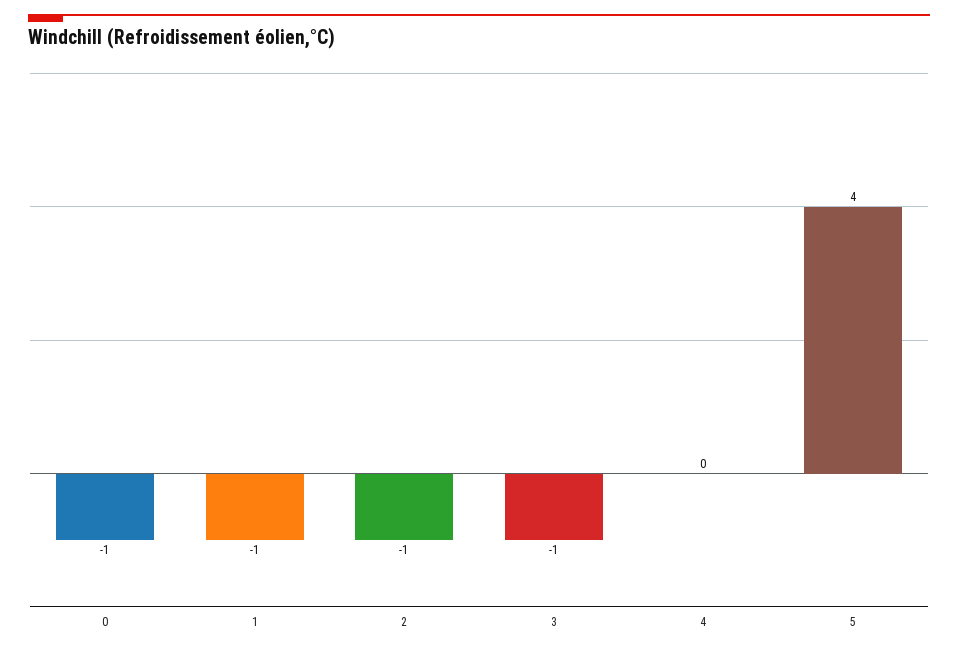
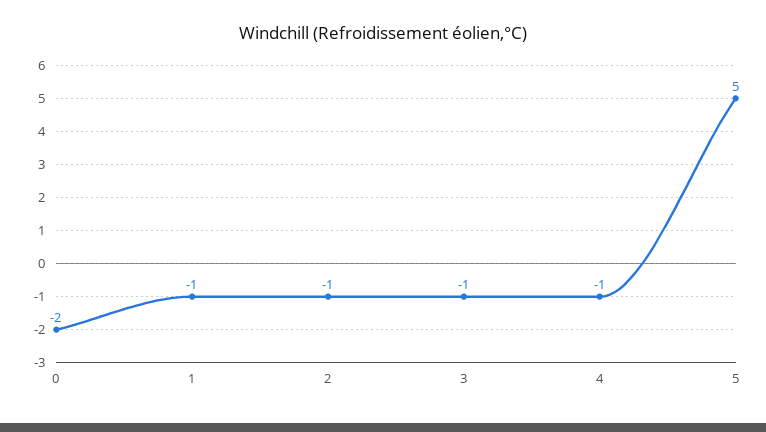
  {
-   "0": -1,
+   "0": -2,
    "1": -1,
    "2": -1,
    "3": -1,
-   "4": 0,
+   "4": -1,
-   "5": 4
+   "5": 5
  }

